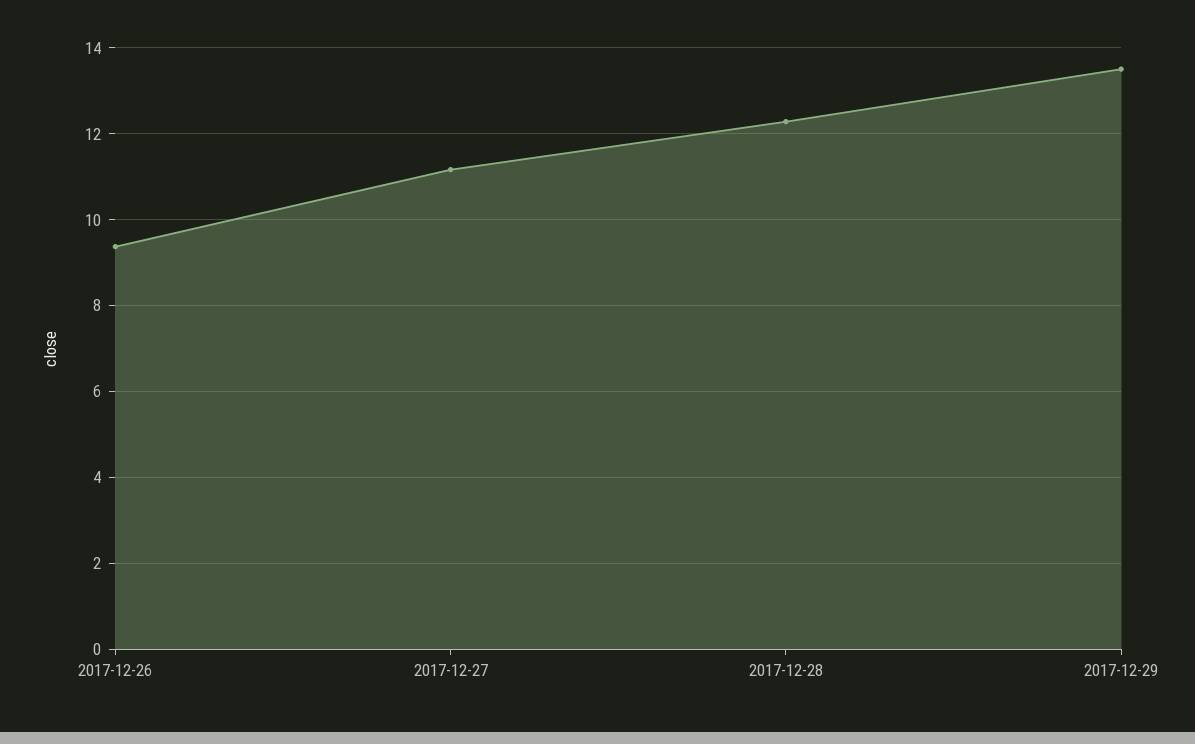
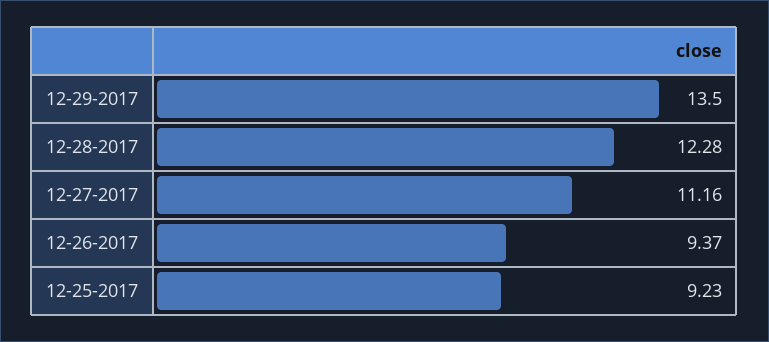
  {
    "2017-12-26": 9.37,
    "2017-12-27": 11.16,
    "2017-12-28": 12.28,
-   "2017-12-29": 13.5
+   "2017-12-29": 13.5,
+   "12-25-2017": 9.23
  }

